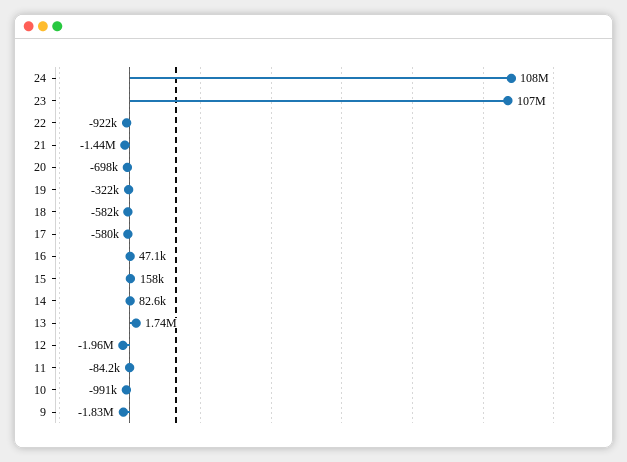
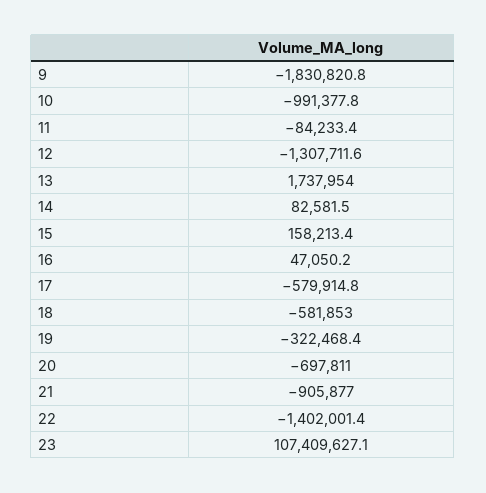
  {
-   "24": 108000000,
    "23": 107409627.1,
-   "22": -922000,
+   "22": -1402001.4,
-   "21": -1440000,
+   "21": -905877,
    "20": -697811,
    "19": -322468.4,
    "18": -581853,
    "17": -579914.8,
    "16": 47050.2,
    "15": 158213.4,
    "14": 82581.5,
    "13": 1737954,
-   "12": -1960000,
+   "12": -1307711.6,
    "11": -84233.4,
    "10": -991377.8,
    "9": -1830820.8
  }

